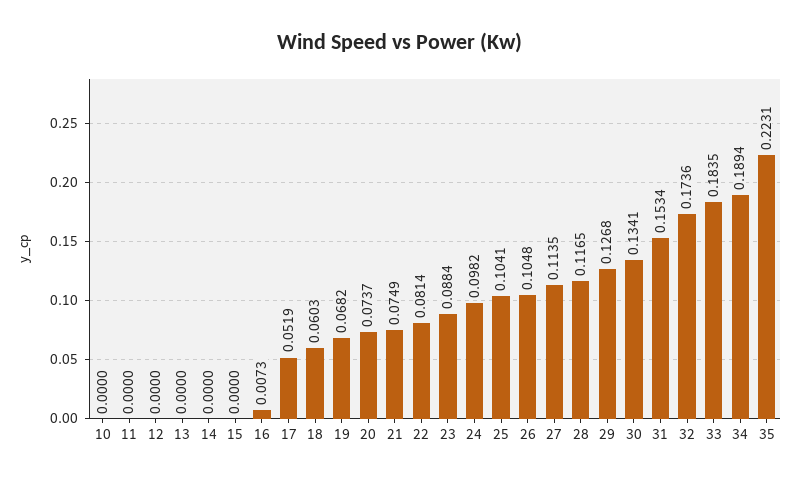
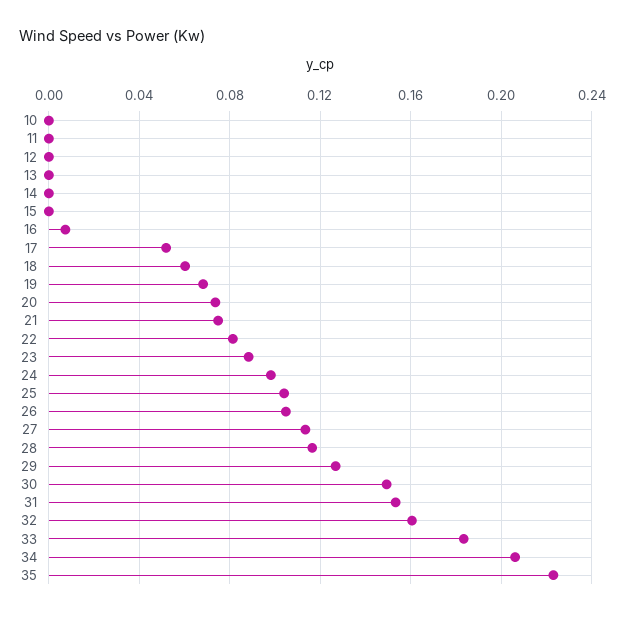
  {
    "10": 0,
    "11": 0,
    "12": 0,
    "13": 0,
    "14": 0,
    "15": 0,
    "16": 0.0073,
    "17": 0.0519,
    "18": 0.0603,
    "19": 0.0682,
    "20": 0.0737,
    "21": 0.0749,
    "22": 0.0814,
    "23": 0.0884,
    "24": 0.0982,
    "25": 0.1041,
    "26": 0.1048,
    "27": 0.1135,
    "28": 0.1165,
    "29": 0.1268,
-   "30": 0.1341,
+   "30": 0.15,
    "31": 0.1534,
-   "32": 0.1736,
+   "32": 0.16,
    "33": 0.1835,
-   "34": 0.1894,
+   "34": 0.205,
    "35": 0.2231
  }

